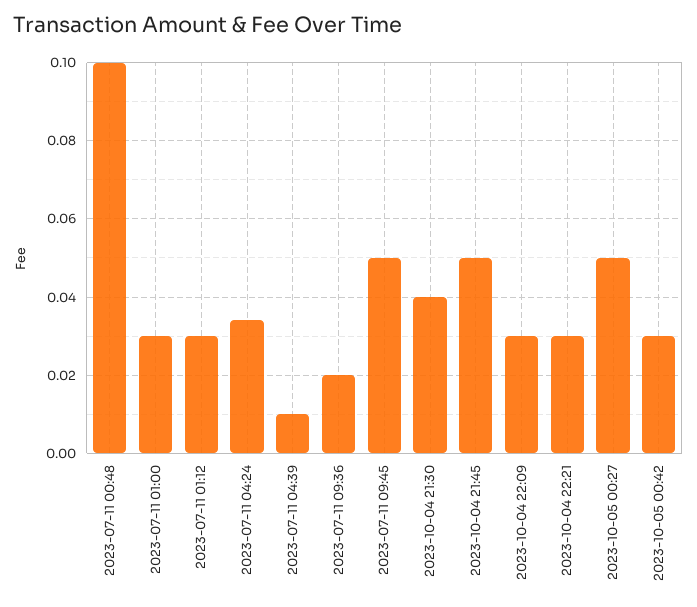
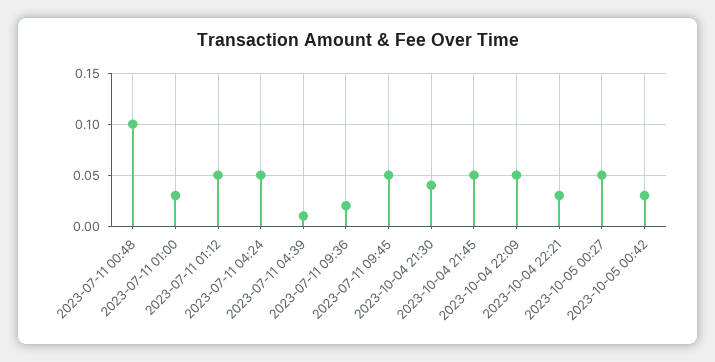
  {
    "2023-07-11 00:48": 0.1,
    "2023-07-11 01:00": 0.03,
-   "2023-07-11 01:12": 0.03,
+   "2023-07-11 01:12": 0.05,
-   "2023-07-11 04:24": 0.034,
+   "2023-07-11 04:24": 0.05,
    "2023-07-11 04:39": 0.01,
    "2023-07-11 09:36": 0.02,
    "2023-07-11 09:45": 0.05,
    "2023-10-04 21:30": 0.04,
    "2023-10-04 21:45": 0.05,
-   "2023-10-04 22:09": 0.03,
+   "2023-10-04 22:09": 0.05,
    "2023-10-04 22:21": 0.03,
    "2023-10-05 00:27": 0.05,
    "2023-10-05 00:42": 0.03
  }

